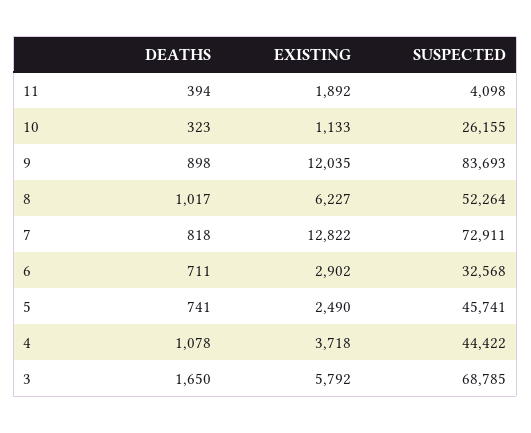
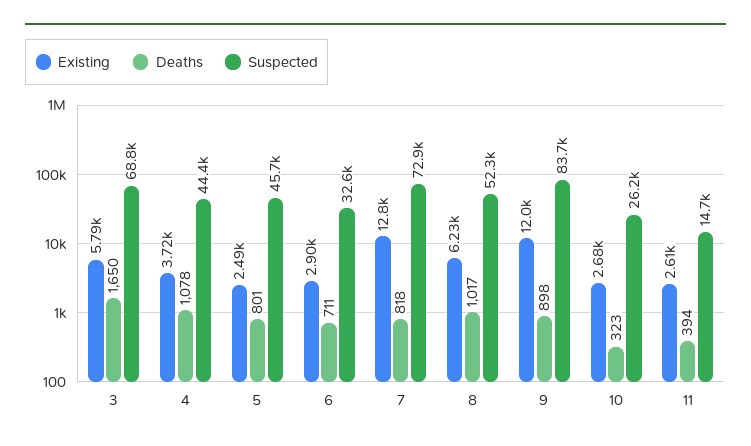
  {
    "DEATHS": {
      "11": 394,
      "10": 323,
      "9": 898,
      "8": 1017,
      "7": 818,
      "6": 711,
-     "5": 741,
+     "5": 801,
      "4": 1078,
      "3": 1650
    },
    "EXISTING": {
-     "11": 1892,
+     "11": 2610,
-     "10": 1133,
+     "10": 2680,
      "9": 12035,
      "8": 6227,
      "7": 12822,
      "6": 2902,
      "5": 2490,
      "4": 3718,
      "3": 5792
    },
    "SUSPECTED": {
-     "11": 4098,
+     "11": 14700,
      "10": 26155,
      "9": 83693,
      "8": 52264,
      "7": 72911,
      "6": 32568,
      "5": 45741,
      "4": 44422,
      "3": 68785
    }
  }

